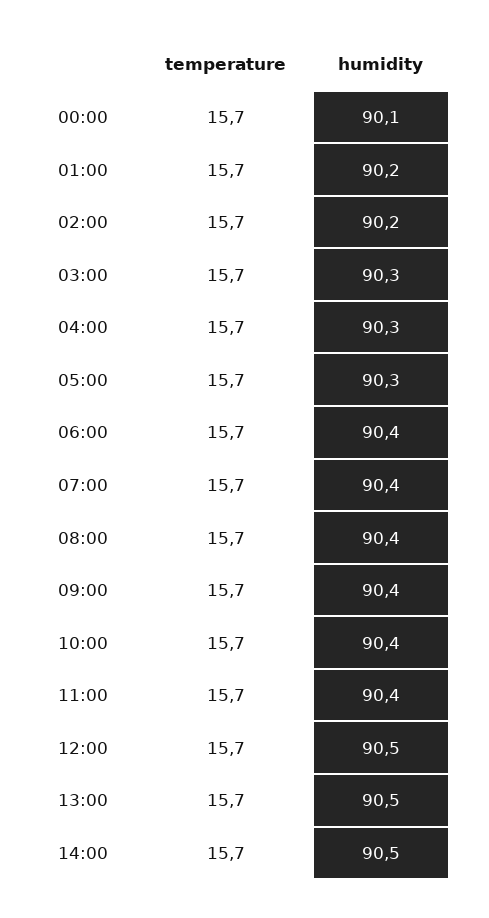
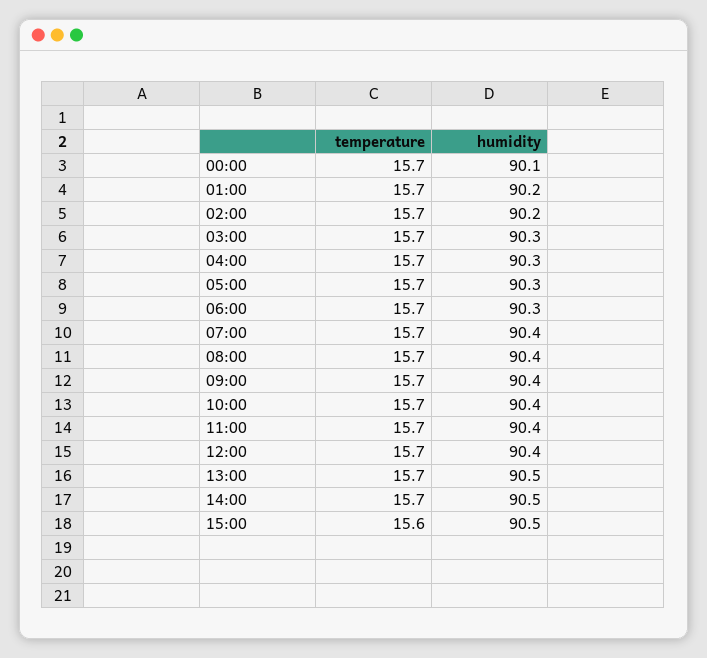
  {
    "temperature": {
      "00:00": 15.7,
      "01:00": 15.7,
      "02:00": 15.7,
      "03:00": 15.7,
      "04:00": 15.7,
      "05:00": 15.7,
      "06:00": 15.7,
      "07:00": 15.7,
      "08:00": 15.7,
      "09:00": 15.7,
      "10:00": 15.7,
      "11:00": 15.7,
      "12:00": 15.7,
      "13:00": 15.7,
-     "14:00": 15.7
+     "14:00": 15.7,
+     "15:00": 15.6
    },
    "humidity": {
      "00:00": 90.1,
      "01:00": 90.2,
      "02:00": 90.2,
      "03:00": 90.3,
      "04:00": 90.3,
      "05:00": 90.3,
-     "06:00": 90.4,
+     "06:00": 90.3,
      "07:00": 90.4,
      "08:00": 90.4,
      "09:00": 90.4,
      "10:00": 90.4,
      "11:00": 90.4,
-     "12:00": 90.5,
+     "12:00": 90.4,
      "13:00": 90.5,
-     "14:00": 90.5
+     "14:00": 90.5,
+     "15:00": 90.5
    }
  }

